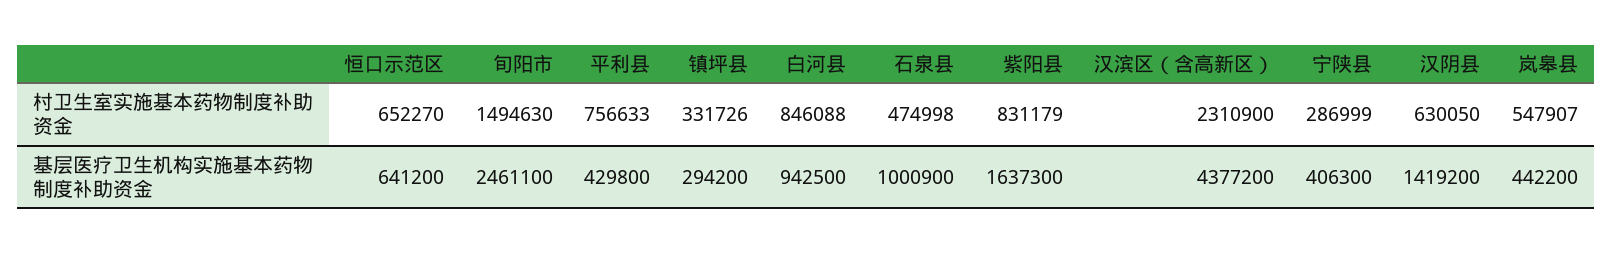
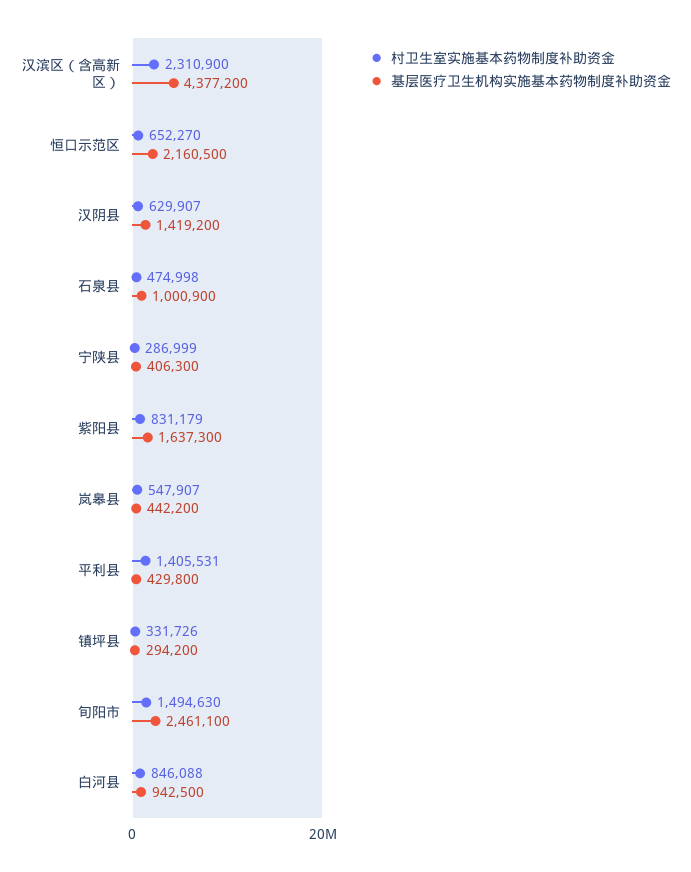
  {
    "村卫生室实施基本药物制度补助资金": {
      "恒口示范区": 652270,
      "旬阳市": 1494630,
-     "平利县": 756633,
+     "平利县": 1405531,
      "镇坪县": 331726,
      "白河县": 846088,
      "石泉县": 474998,
      "紫阳县": 831179,
      "汉滨区（含高新区）": 2310900,
      "宁陕县": 286999,
-     "汉阴县": 630050,
+     "汉阴县": 629907,
      "岚皋县": 547907
    },
    "基层医疗卫生机构实施基本药物制度补助资金": {
-     "恒口示范区": 641200,
+     "恒口示范区": 2160500,
      "旬阳市": 2461100,
      "平利县": 429800,
      "镇坪县": 294200,
      "白河县": 942500,
      "石泉县": 1000900,
      "紫阳县": 1637300,
      "汉滨区（含高新区）": 4377200,
      "宁陕县": 406300,
      "汉阴县": 1419200,
      "岚皋县": 442200
    }
  }

